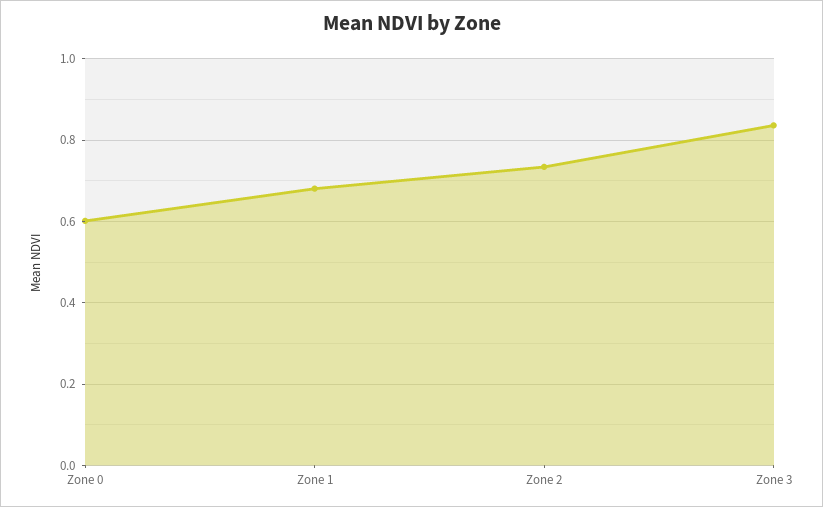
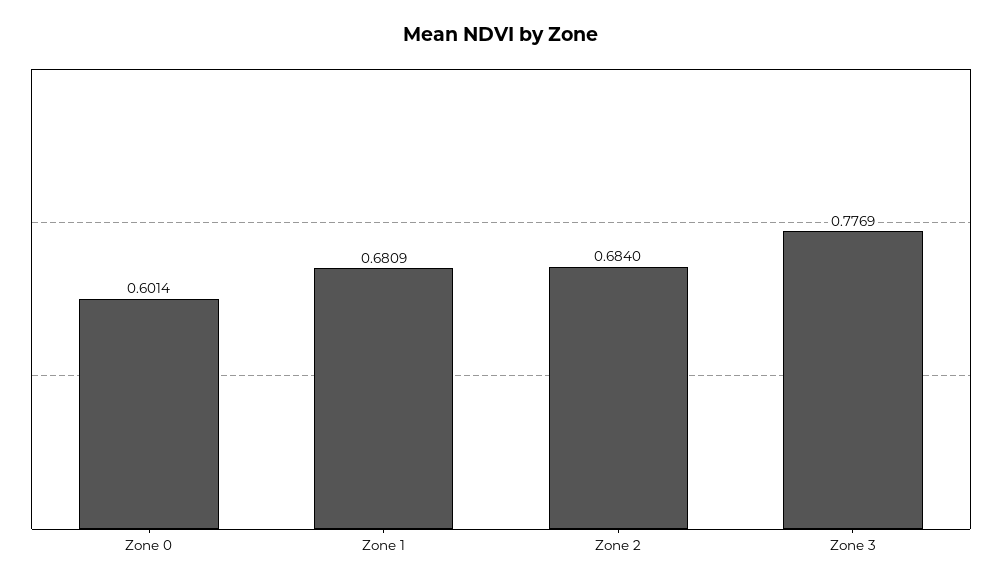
  {
    "Zone 0": 0.6014,
    "Zone 1": 0.6809,
-   "Zone 2": 0.74,
+   "Zone 2": 0.684,
-   "Zone 3": 0.84
+   "Zone 3": 0.7769
  }

